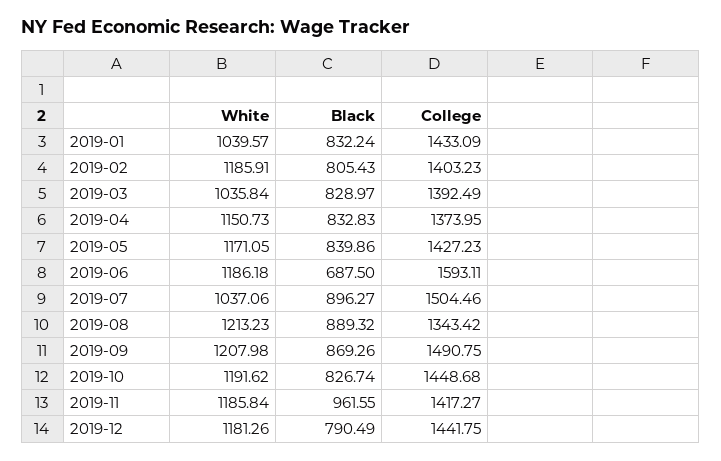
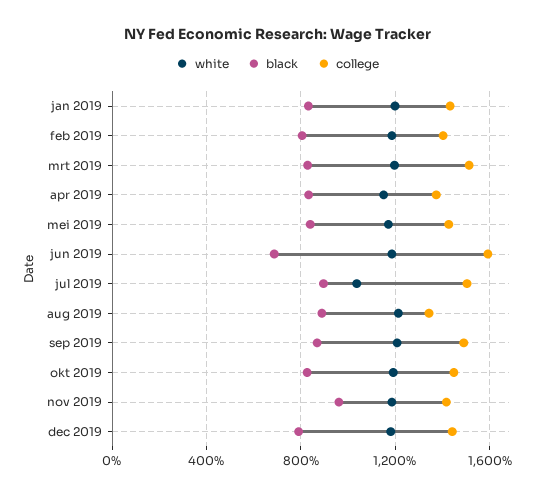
  {
    "White": {
-     "2019-01": 1039.57,
+     "2019-01": 1200,
      "2019-02": 1185.91,
-     "2019-03": 1035.84,
+     "2019-03": 1200,
      "2019-04": 1150.73,
      "2019-05": 1171.05,
      "2019-06": 1186.18,
      "2019-07": 1037.06,
      "2019-08": 1213.23,
      "2019-09": 1207.98,
      "2019-10": 1191.62,
      "2019-11": 1185.84,
      "2019-12": 1181.26
    },
    "Black": {
      "2019-01": 832.24,
      "2019-02": 805.43,
      "2019-03": 828.97,
      "2019-04": 832.83,
      "2019-05": 839.86,
      "2019-06": 687.5,
      "2019-07": 896.27,
      "2019-08": 889.32,
      "2019-09": 869.26,
      "2019-10": 826.74,
      "2019-11": 961.55,
      "2019-12": 790.49
    },
    "College": {
      "2019-01": 1433.09,
      "2019-02": 1403.23,
-     "2019-03": 1392.49,
+     "2019-03": 1500,
      "2019-04": 1373.95,
      "2019-05": 1427.23,
      "2019-06": 1593.11,
      "2019-07": 1504.46,
      "2019-08": 1343.42,
      "2019-09": 1490.75,
      "2019-10": 1448.68,
      "2019-11": 1417.27,
      "2019-12": 1441.75
    }
  }

